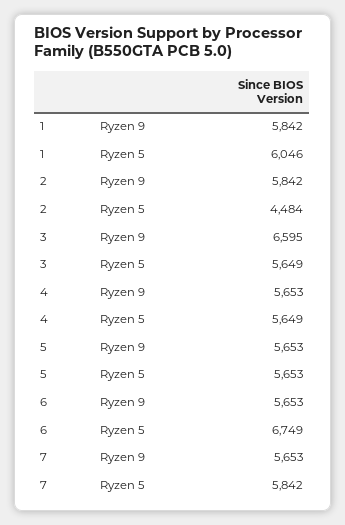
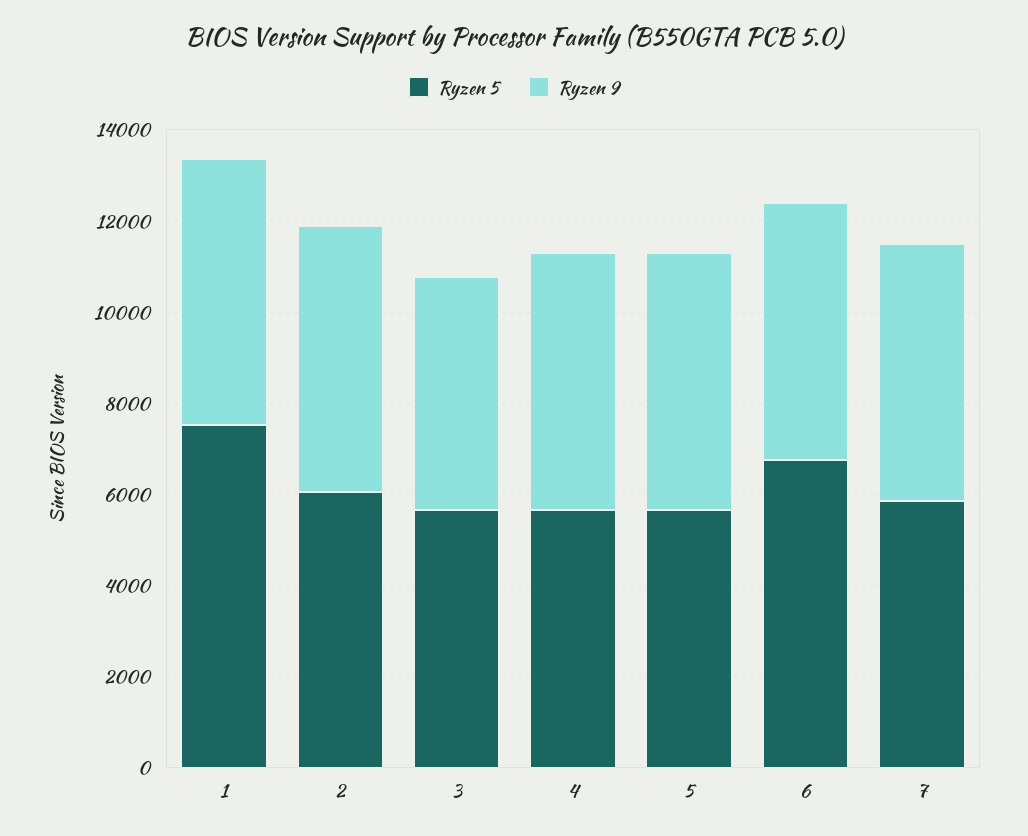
  {
    "Ryzen 9": {
      "1": 5842,
      "2": 5842,
-     "3": 6595,
+     "3": 5000,
      "4": 5653,
      "5": 5653,
      "6": 5653,
      "7": 5653
    },
    "Ryzen 5": {
-     "1": 6046,
+     "1": 7500,
-     "2": 4484,
+     "2": 6000,
      "3": 5649,
      "4": 5649,
      "5": 5653,
      "6": 6749,
      "7": 5842
    }
  }

